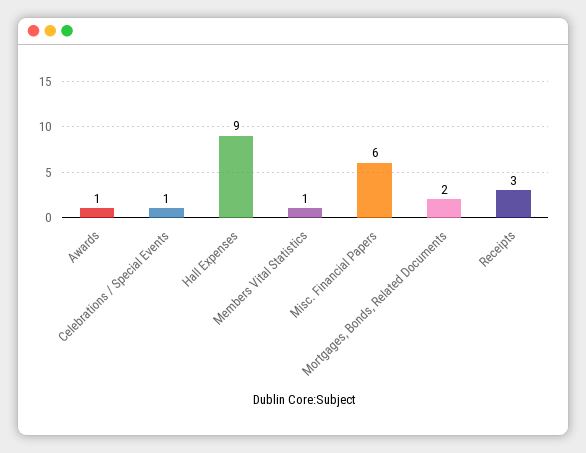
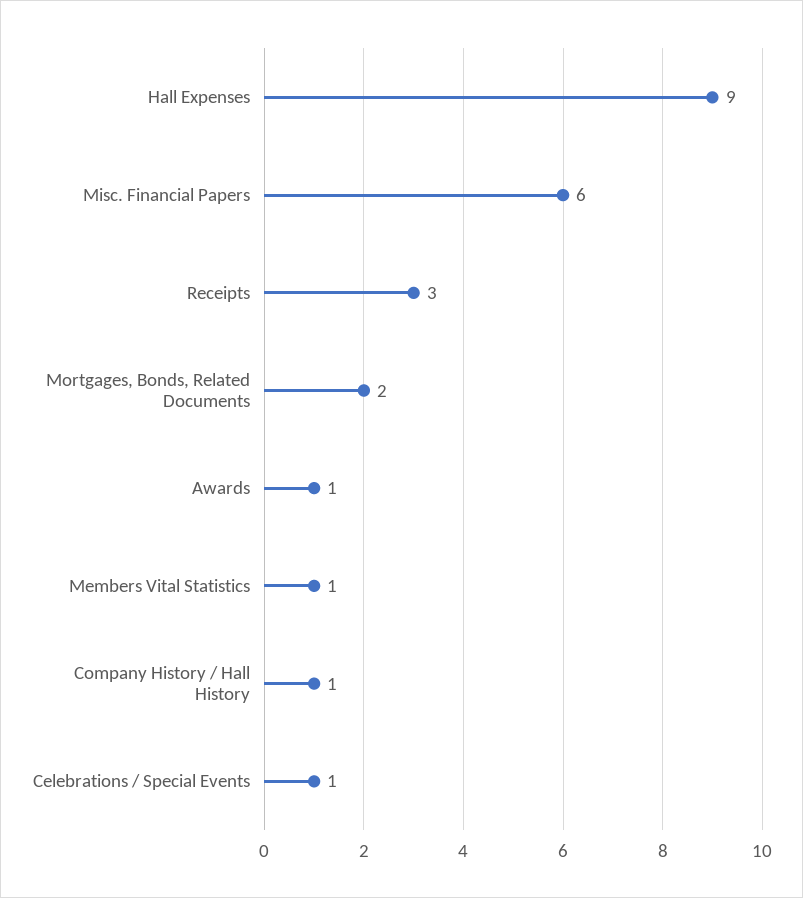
  {
    "Awards": 1,
    "Celebrations / Special Events": 1,
    "Hall Expenses": 9,
    "Members Vital Statistics": 1,
    "Misc. Financial Papers": 6,
    "Mortgages, Bonds, Related Documents": 2,
-   "Receipts": 3
+   "Receipts": 3,
+   "Company History / Hall History": 1
  }

